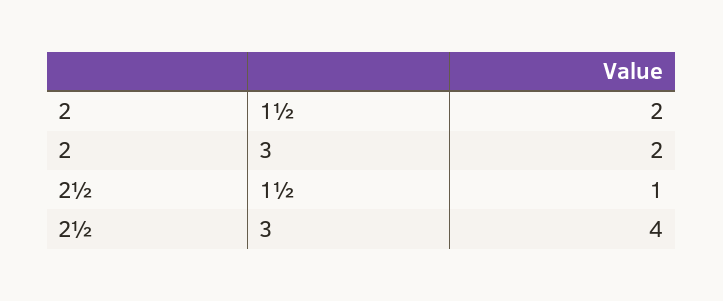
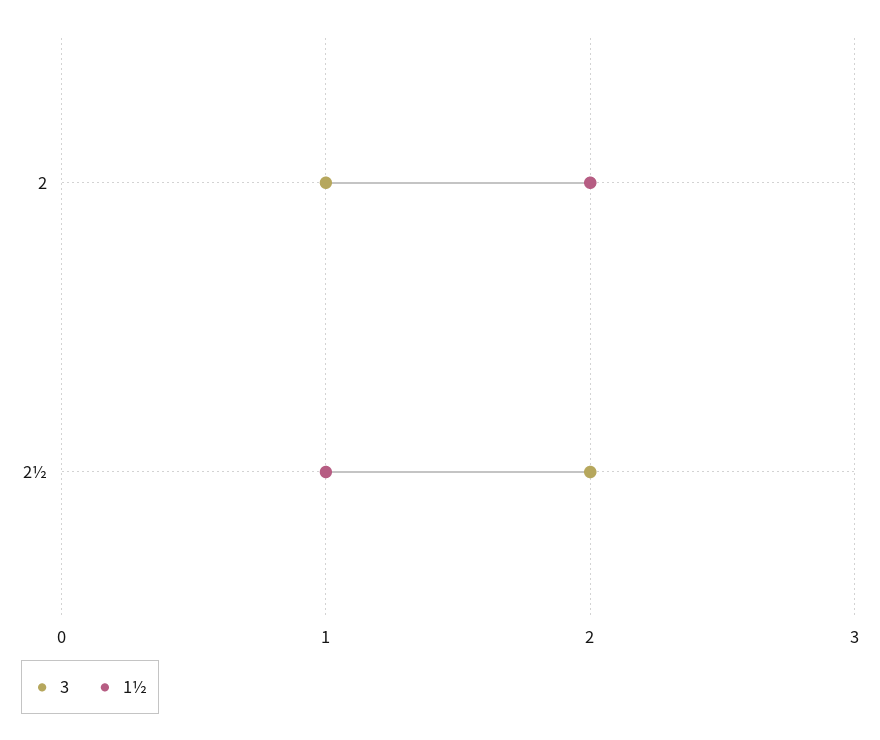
  {
    "1½": {
      "2": 2,
      "2½": 1
    },
    "3": {
-     "2": 2,
+     "2": 1,
-     "2½": 4
+     "2½": 2
    }
  }

